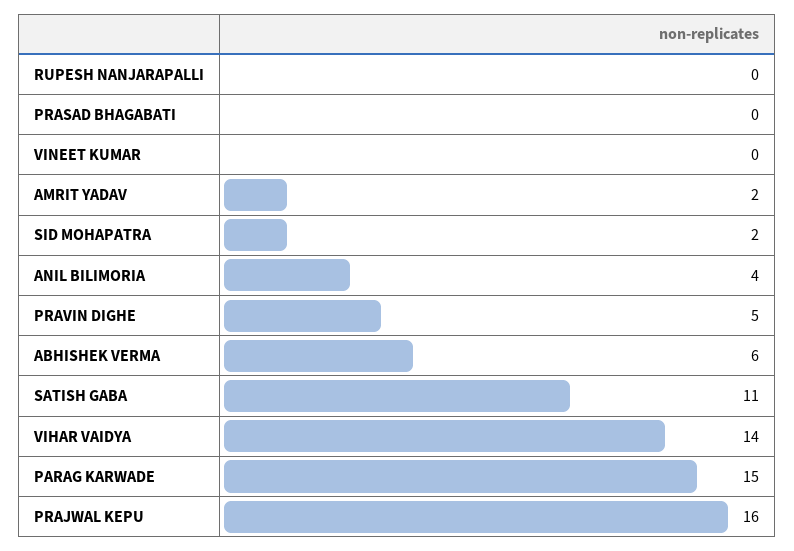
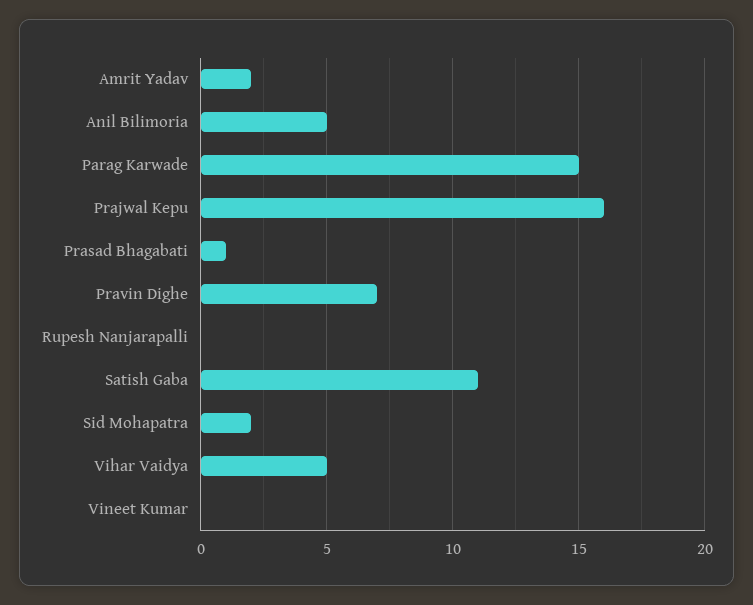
  {
    "RUPESH NANJARAPALLI": 0,
-   "PRASAD BHAGABATI": 0,
+   "PRASAD BHAGABATI": 1,
    "VINEET KUMAR": 0,
    "AMRIT YADAV": 2,
    "SID MOHAPATRA": 2,
-   "ANIL BILIMORIA": 4,
+   "ANIL BILIMORIA": 5,
-   "PRAVIN DIGHE": 5,
+   "PRAVIN DIGHE": 7,
-   "ABHISHEK VERMA": 6,
    "SATISH GABA": 11,
-   "VIHAR VAIDYA": 14,
+   "VIHAR VAIDYA": 5,
    "PARAG KARWADE": 15,
    "PRAJWAL KEPU": 16
  }

